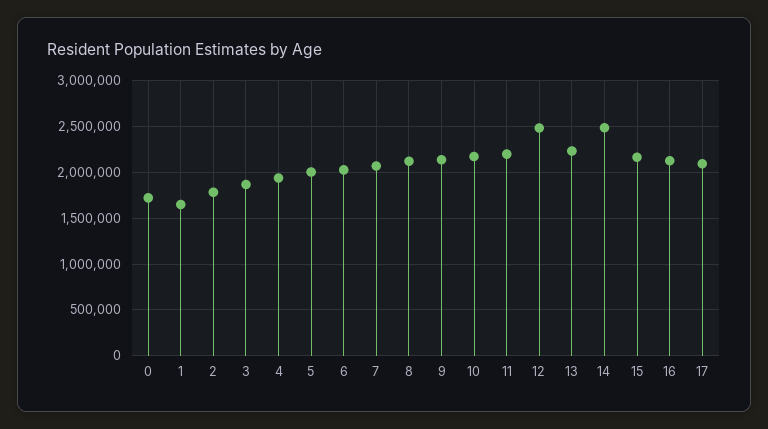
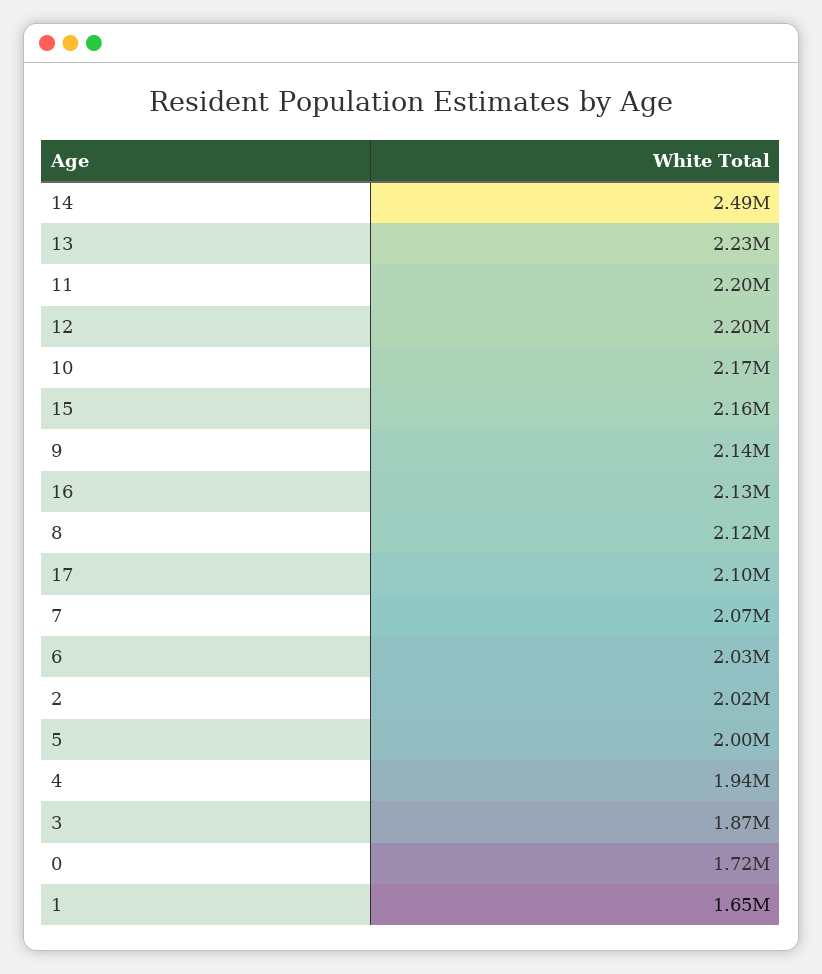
  {
    "0": 1720000,
    "1": 1650000,
-   "2": 1800000,
+   "2": 2020000,
    "3": 1870000,
    "4": 1940000,
    "5": 2000000,
    "6": 2030000,
    "7": 2070000,
    "8": 2120000,
    "9": 2140000,
    "10": 2170000,
    "11": 2200000,
-   "12": 2500000,
+   "12": 2200000,
    "13": 2230000,
    "14": 2490000,
    "15": 2160000,
    "16": 2130000,
    "17": 2100000
  }

